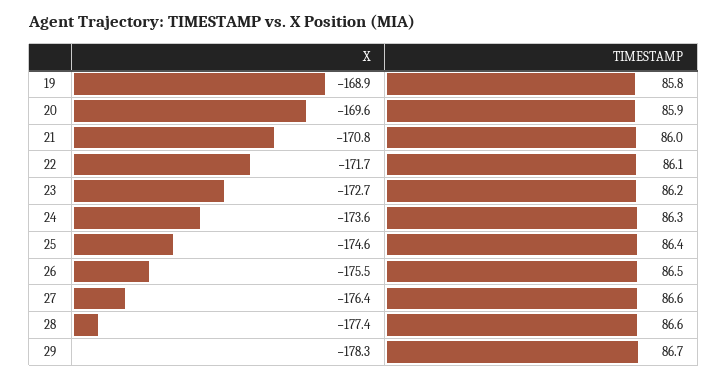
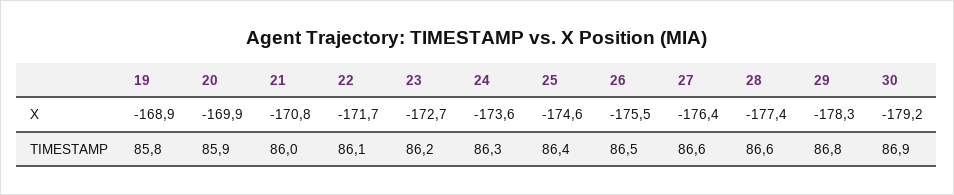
  {
    "X": {
      "19": -168.9,
-     "20": -169.6,
+     "20": -169.9,
      "21": -170.8,
      "22": -171.7,
      "23": -172.7,
      "24": -173.6,
      "25": -174.6,
      "26": -175.5,
      "27": -176.4,
      "28": -177.4,
-     "29": -178.3
+     "29": -178.3,
+     "30": -179.2
    },
    "TIMESTAMP": {
      "19": 85.8,
      "20": 85.9,
      "21": 86,
      "22": 86.1,
      "23": 86.2,
      "24": 86.3,
      "25": 86.4,
      "26": 86.5,
      "27": 86.6,
      "28": 86.6,
-     "29": 86.7
+     "29": 86.8,
+     "30": 86.9
    }
  }

